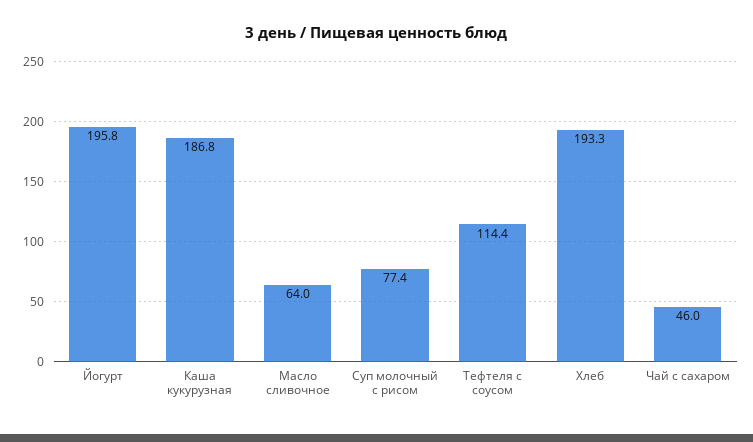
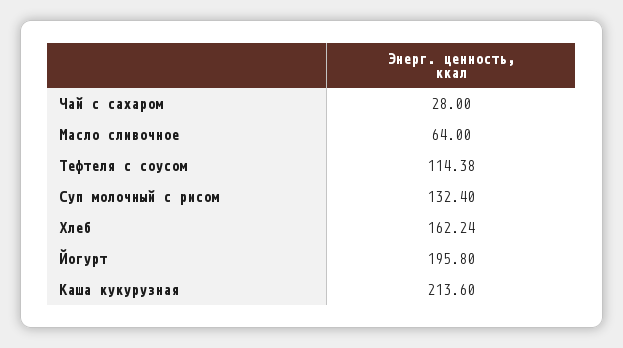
  {
    "Йогурт": 195.8,
-   "Каша кукурузная": 186.8,
+   "Каша кукурузная": 213.6,
    "Масло сливочное": 64,
-   "Суп молочный с рисом": 77.4,
+   "Суп молочный с рисом": 132.4,
    "Тефтеля с соусом": 114.38,
-   "Хлеб": 193.3,
+   "Хлеб": 162.24,
-   "Чай с сахаром": 46
+   "Чай с сахаром": 28
  }

